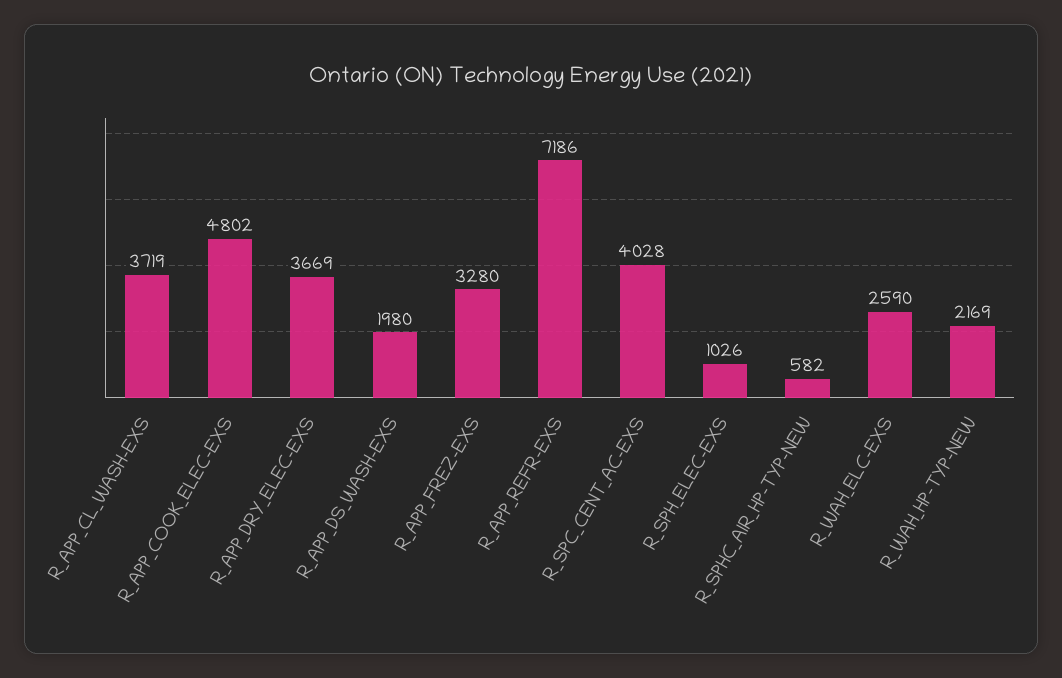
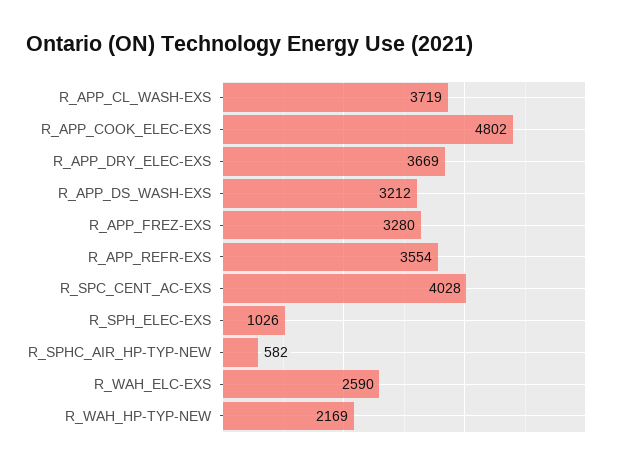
  {
    "R_APP_CL_WASH-EXS": 3719,
    "R_APP_COOK_ELEC-EXS": 4802,
    "R_APP_DRY_ELEC-EXS": 3669,
-   "R_APP_DS_WASH-EXS": 1980,
+   "R_APP_DS_WASH-EXS": 3212,
    "R_APP_FREZ-EXS": 3280,
-   "R_APP_REFR-EXS": 7186,
+   "R_APP_REFR-EXS": 3554,
    "R_SPC_CENT_AC-EXS": 4028,
    "R_SPH_ELEC-EXS": 1026,
    "R_SPHC_AIR_HP-TYP-NEW": 582,
    "R_WAH_ELC-EXS": 2590,
    "R_WAH_HP-TYP-NEW": 2169
  }

